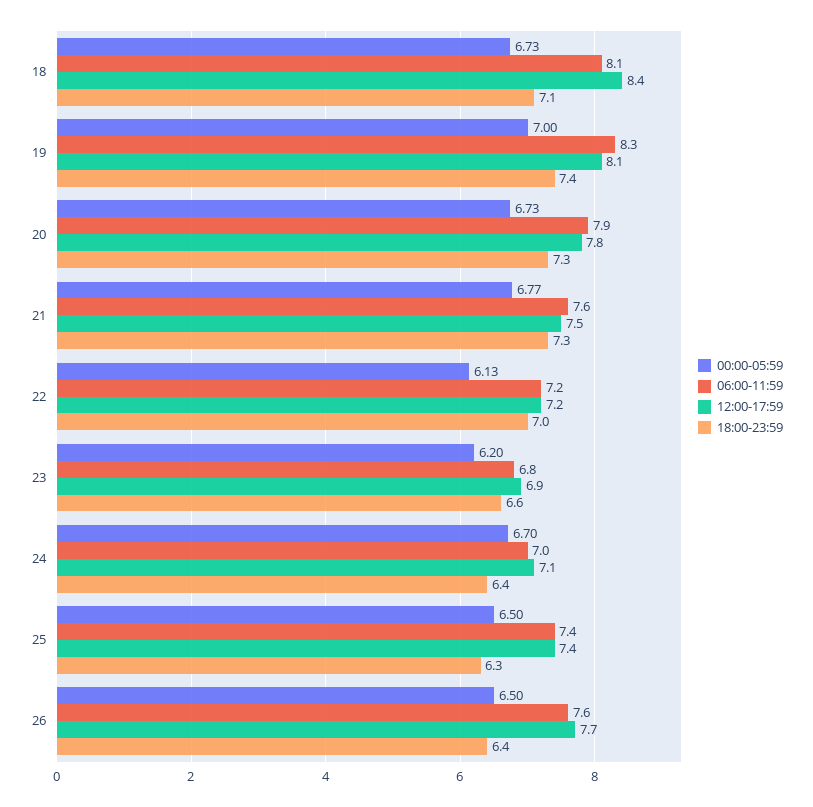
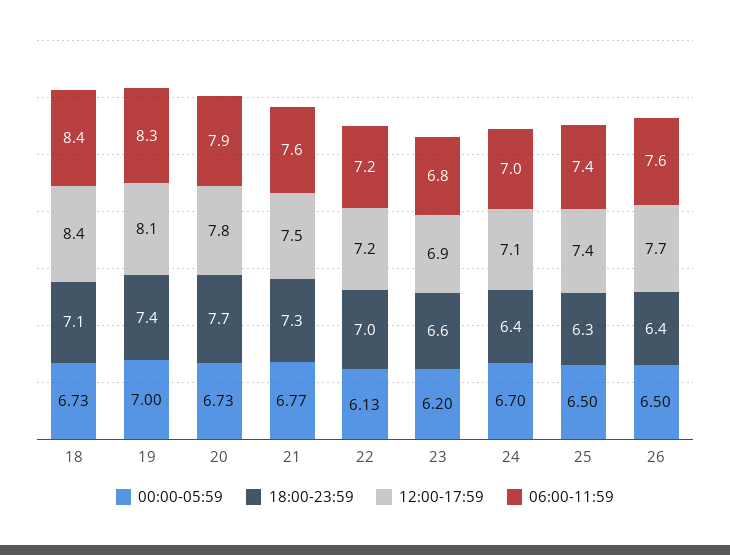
  {
    "00:00-05:59": {
      "18": 6.73,
      "19": 7,
      "20": 6.73,
      "21": 6.77,
      "22": 6.13,
      "23": 6.2,
      "24": 6.7,
      "25": 6.5,
      "26": 6.5
    },
    "06:00-11:59": {
-     "18": 8.1,
+     "18": 8.4,
      "19": 8.3,
      "20": 7.9,
      "21": 7.6,
      "22": 7.2,
      "23": 6.8,
      "24": 7,
      "25": 7.4,
      "26": 7.6
    },
    "12:00-17:59": {
      "18": 8.4,
      "19": 8.1,
      "20": 7.8,
      "21": 7.5,
      "22": 7.2,
      "23": 6.9,
      "24": 7.1,
      "25": 7.4,
      "26": 7.7
    },
    "18:00-23:59": {
      "18": 7.1,
      "19": 7.4,
-     "20": 7.3,
+     "20": 7.7,
      "21": 7.3,
      "22": 7,
      "23": 6.6,
      "24": 6.4,
      "25": 6.3,
      "26": 6.4
    }
  }

